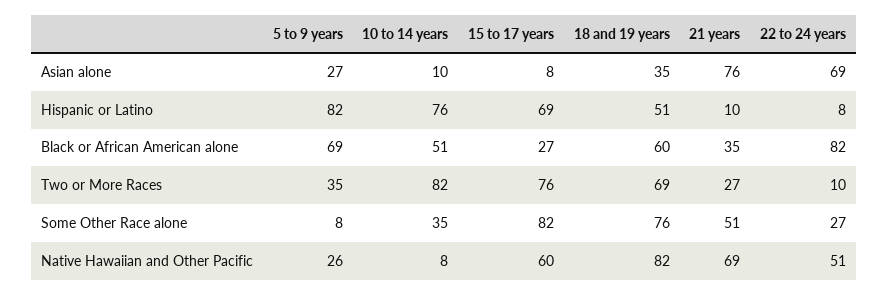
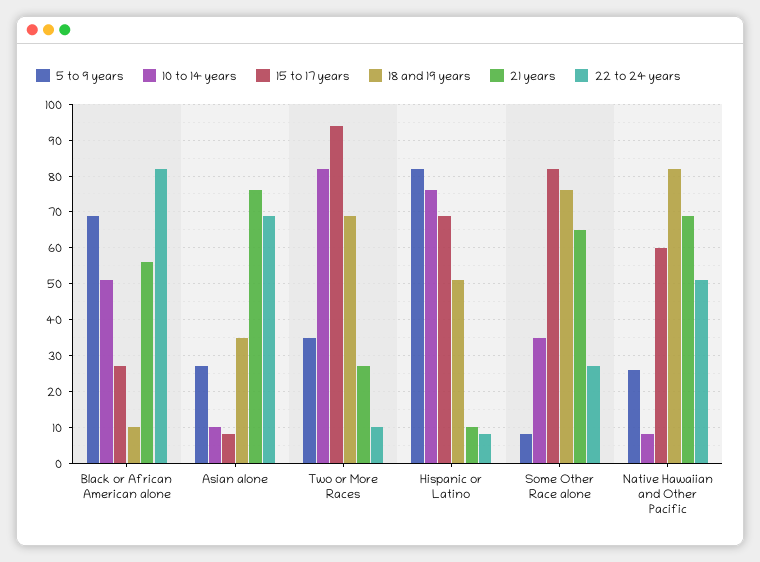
  {
    "5 to 9 years": {
      "Asian alone": 27,
      "Hispanic or Latino": 82,
      "Black or African American alone": 69,
      "Two or More Races": 35,
      "Some Other Race alone": 8,
      "Native Hawaiian and Other Pacific": 26
    },
    "10 to 14 years": {
      "Asian alone": 10,
      "Hispanic or Latino": 76,
      "Black or African American alone": 51,
      "Two or More Races": 82,
      "Some Other Race alone": 35,
      "Native Hawaiian and Other Pacific": 8
    },
    "15 to 17 years": {
      "Asian alone": 8,
      "Hispanic or Latino": 69,
      "Black or African American alone": 27,
-     "Two or More Races": 76,
+     "Two or More Races": 95,
      "Some Other Race alone": 82,
      "Native Hawaiian and Other Pacific": 60
    },
    "18 and 19 years": {
      "Asian alone": 35,
      "Hispanic or Latino": 51,
-     "Black or African American alone": 60,
+     "Black or African American alone": 10,
      "Two or More Races": 69,
      "Some Other Race alone": 76,
      "Native Hawaiian and Other Pacific": 82
    },
    "21 years": {
      "Asian alone": 76,
      "Hispanic or Latino": 10,
-     "Black or African American alone": 35,
+     "Black or African American alone": 55,
      "Two or More Races": 27,
-     "Some Other Race alone": 51,
+     "Some Other Race alone": 65,
      "Native Hawaiian and Other Pacific": 69
    },
    "22 to 24 years": {
      "Asian alone": 69,
      "Hispanic or Latino": 8,
      "Black or African American alone": 82,
      "Two or More Races": 10,
      "Some Other Race alone": 27,
      "Native Hawaiian and Other Pacific": 51
    }
  }

